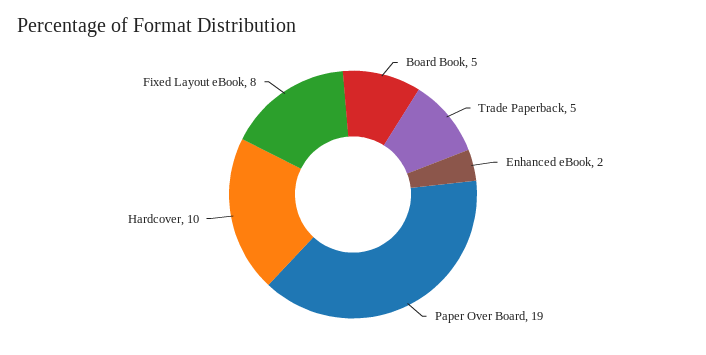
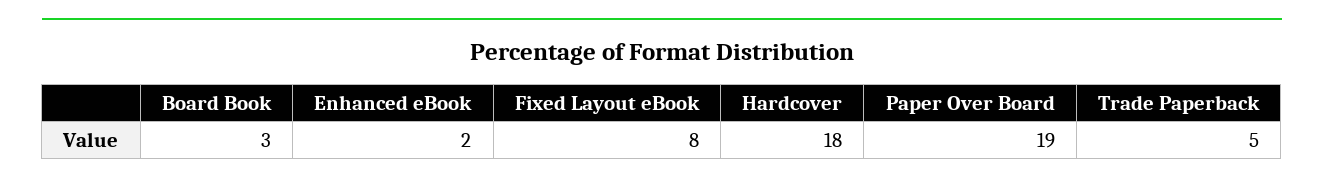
  {
-   "Board Book": 5,
+   "Board Book": 3,
    "Trade Paperback": 5,
    "Enhanced eBook": 2,
    "Paper Over Board": 19,
-   "Hardcover": 10,
+   "Hardcover": 18,
    "Fixed Layout eBook": 8
  }

